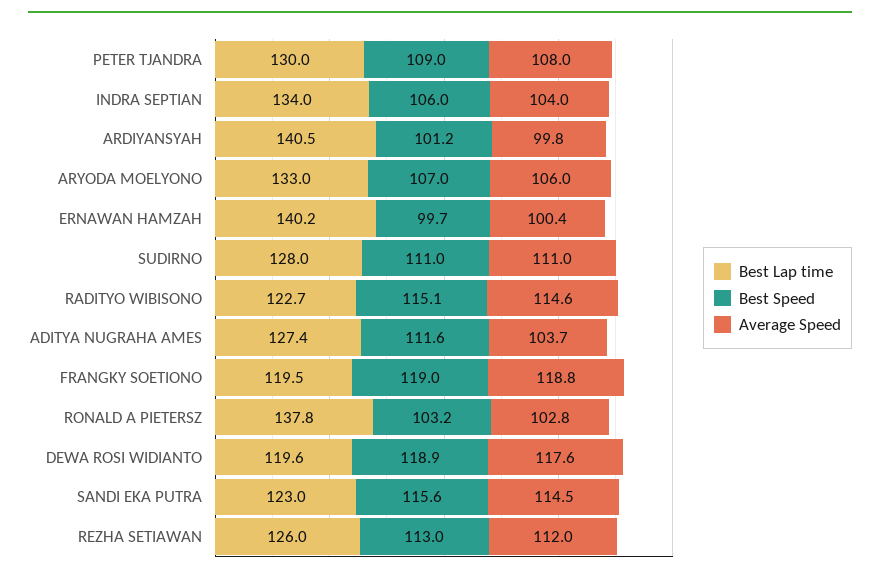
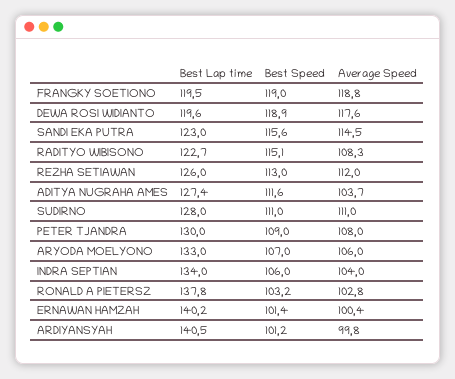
  {
    "Best Lap time": {
      "PETER TJANDRA": 130,
      "INDRA SEPTIAN": 134,
      "ARDIYANSYAH": 140.5,
      "ARYODA MOELYONO": 133,
      "ERNAWAN HAMZAH": 140.2,
      "SUDIRNO": 128,
      "RADITYO WIBISONO": 122.7,
      "ADITYA NUGRAHA AMES": 127.4,
      "FRANGKY SOETIONO": 119.5,
      "RONALD A PIETERSZ": 137.8,
      "DEWA ROSI WIDIANTO": 119.6,
      "SANDI EKA PUTRA": 123,
      "REZHA SETIAWAN": 126
    },
    "Best Speed": {
      "PETER TJANDRA": 109,
      "INDRA SEPTIAN": 106,
      "ARDIYANSYAH": 101.2,
      "ARYODA MOELYONO": 107,
-     "ERNAWAN HAMZAH": 99.7,
+     "ERNAWAN HAMZAH": 101.4,
      "SUDIRNO": 111,
      "RADITYO WIBISONO": 115.1,
      "ADITYA NUGRAHA AMES": 111.6,
      "FRANGKY SOETIONO": 119,
      "RONALD A PIETERSZ": 103.2,
      "DEWA ROSI WIDIANTO": 118.9,
      "SANDI EKA PUTRA": 115.6,
      "REZHA SETIAWAN": 113
    },
    "Average Speed": {
      "PETER TJANDRA": 108,
      "INDRA SEPTIAN": 104,
      "ARDIYANSYAH": 99.8,
      "ARYODA MOELYONO": 106,
      "ERNAWAN HAMZAH": 100.4,
      "SUDIRNO": 111,
-     "RADITYO WIBISONO": 114.6,
+     "RADITYO WIBISONO": 108.3,
      "ADITYA NUGRAHA AMES": 103.7,
      "FRANGKY SOETIONO": 118.8,
      "RONALD A PIETERSZ": 102.8,
      "DEWA ROSI WIDIANTO": 117.6,
      "SANDI EKA PUTRA": 114.5,
      "REZHA SETIAWAN": 112
    }
  }

